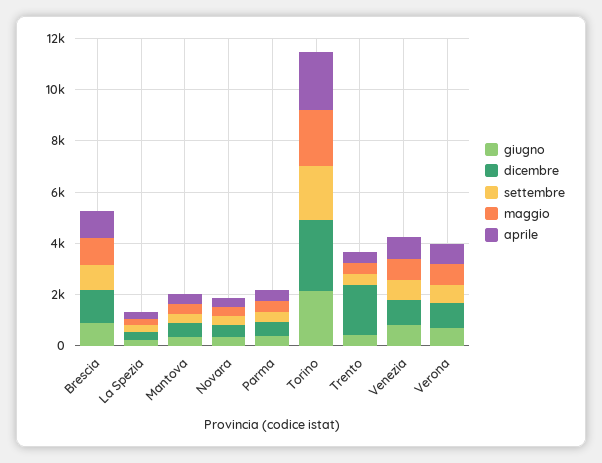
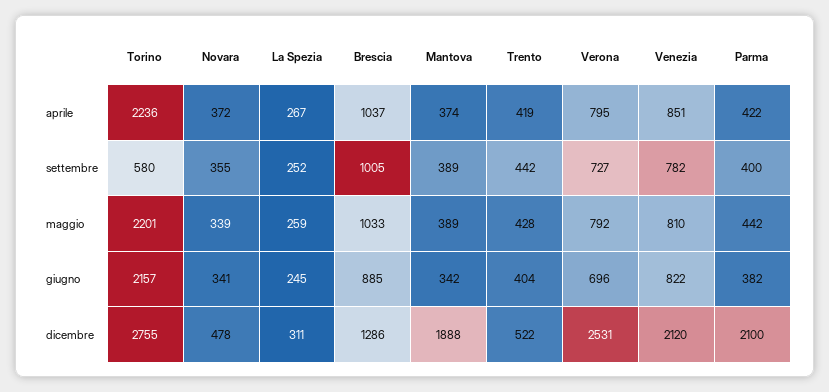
  {
    "giugno": {
      "Brescia": 885,
      "La Spezia": 245,
      "Mantova": 342,
      "Novara": 341,
      "Parma": 382,
      "Torino": 2157,
      "Trento": 404,
      "Venezia": 822,
      "Verona": 696
    },
    "dicembre": {
      "Brescia": 1286,
      "La Spezia": 311,
-     "Mantova": 500,
+     "Mantova": 1888,
      "Novara": 478,
-     "Parma": 500,
+     "Parma": 2100,
      "Torino": 2755,
-     "Trento": 2000,
+     "Trento": 522,
-     "Venezia": 1000,
+     "Venezia": 2120,
-     "Verona": 1000
+     "Verona": 2531
    },
    "settembre": {
      "Brescia": 1005,
      "La Spezia": 252,
      "Mantova": 389,
      "Novara": 355,
      "Parma": 400,
-     "Torino": 2000,
+     "Torino": 580,
      "Trento": 442,
      "Venezia": 782,
      "Verona": 727
    },
    "maggio": {
      "Brescia": 1033,
      "La Spezia": 259,
      "Mantova": 389,
      "Novara": 339,
      "Parma": 442,
      "Torino": 2201,
      "Trento": 428,
      "Venezia": 810,
      "Verona": 792
    },
    "aprile": {
      "Brescia": 1037,
      "La Spezia": 267,
      "Mantova": 374,
      "Novara": 372,
      "Parma": 422,
      "Torino": 2236,
      "Trento": 419,
      "Venezia": 851,
      "Verona": 795
    }
  }

